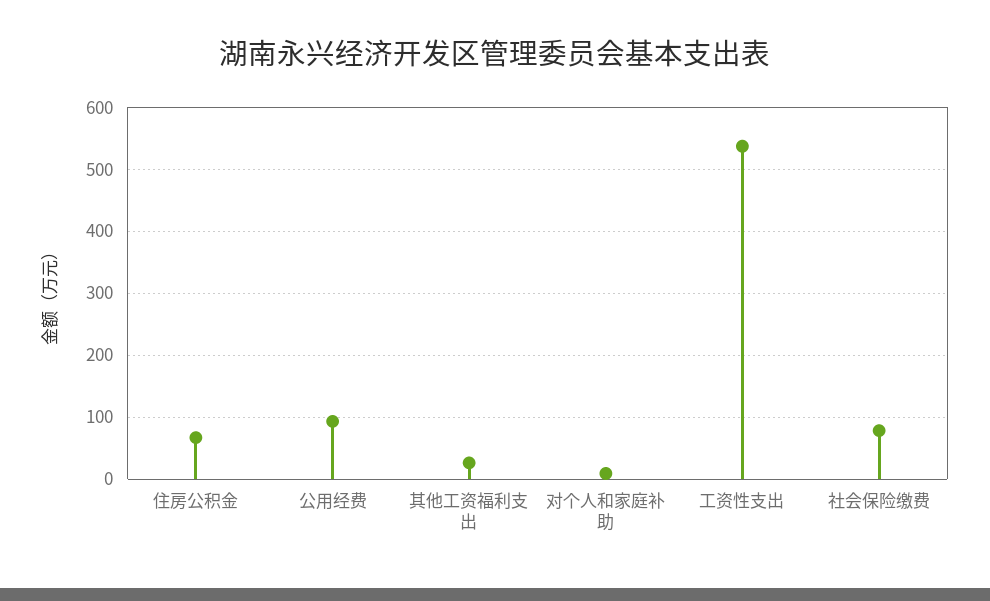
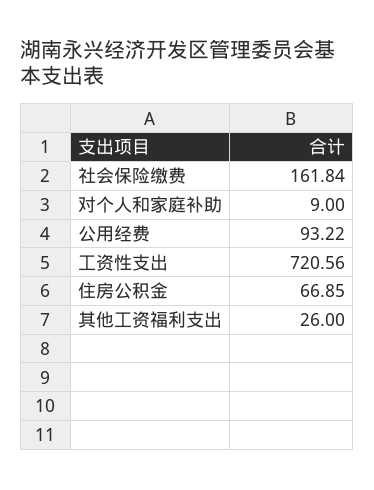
  {
    "住房公积金": 66.85,
    "公用经费": 93.22,
    "其他工资福利支出": 26,
    "对个人和家庭补助": 9,
-   "工资性支出": 540,
+   "工资性支出": 720.56,
-   "社会保险缴费": 80
+   "社会保险缴费": 161.84
  }

